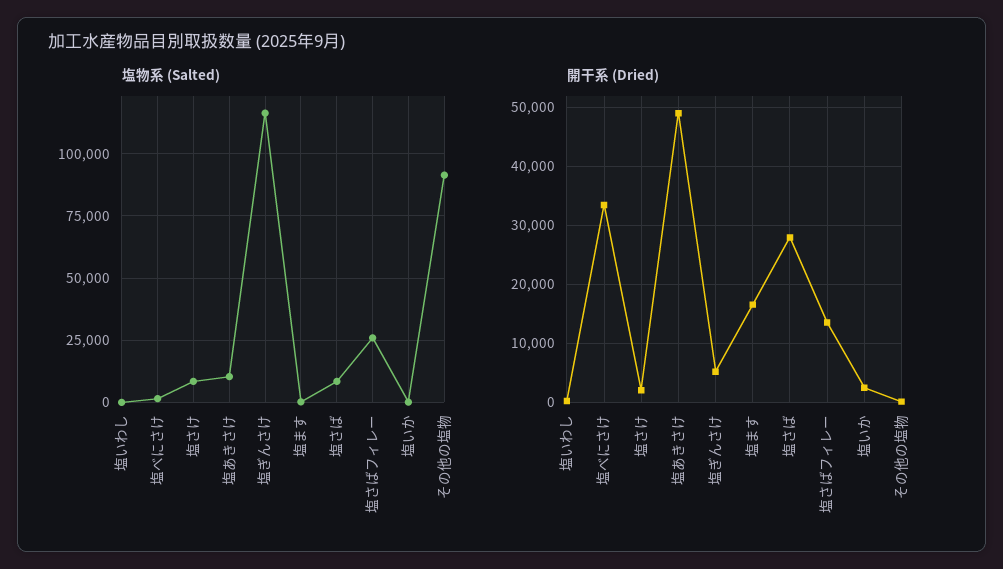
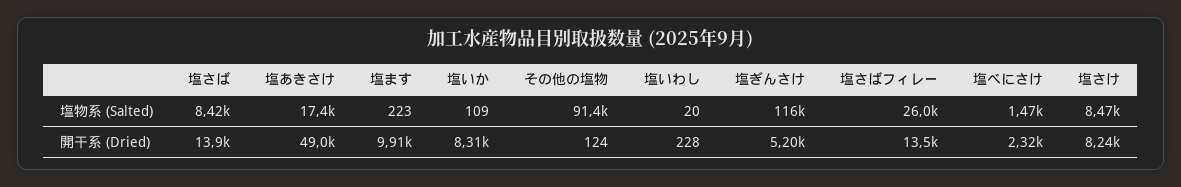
  {
    "塩物系 (Salted)": {
      "塩いわし": 20,
      "塩べにさけ": 1470,
      "塩さけ": 8470,
-     "塩あきさけ": 10000,
+     "塩あきさけ": 17400,
      "塩ぎんさけ": 116000,
      "塩ます": 223,
      "塩さば": 8420,
      "塩さばフィレー": 26000,
      "塩いか": 109,
      "その他の塩物": 91400
    },
    "開干系 (Dried)": {
      "塩いわし": 228,
-     "塩べにさけ": 34000,
+     "塩べにさけ": 2320,
-     "塩さけ": 2000,
+     "塩さけ": 8240,
      "塩あきさけ": 49000,
      "塩ぎんさけ": 5200,
-     "塩ます": 16000,
+     "塩ます": 9910,
-     "塩さば": 28000,
+     "塩さば": 13900,
      "塩さばフィレー": 13500,
-     "塩いか": 2000,
+     "塩いか": 8310,
      "その他の塩物": 124
    }
  }

